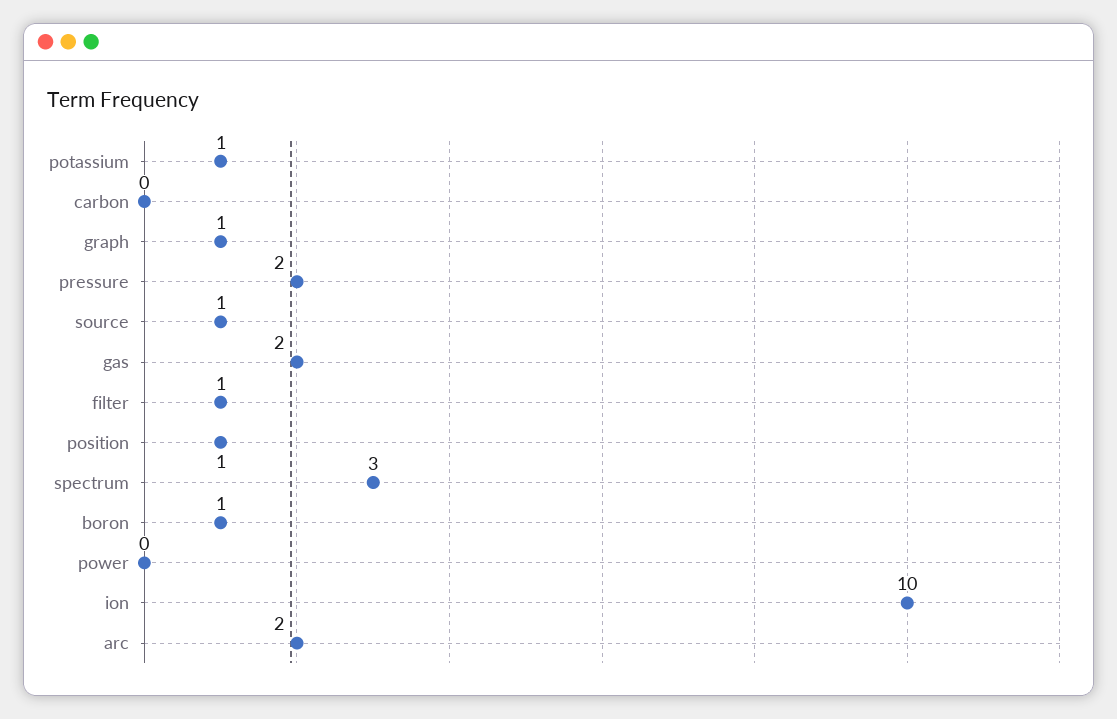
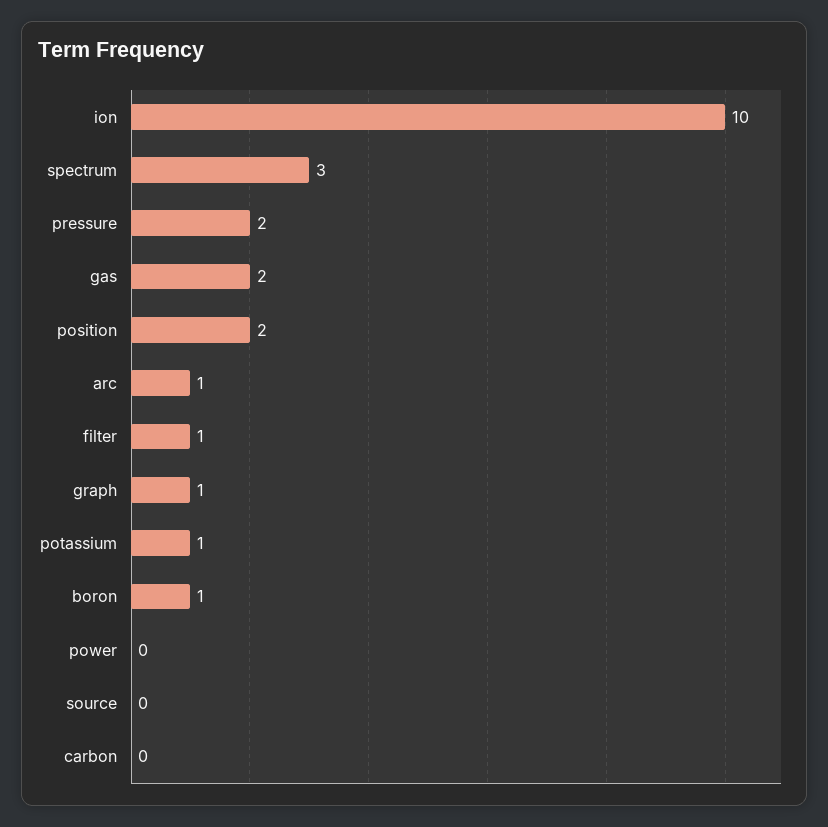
  {
    "potassium": 1,
    "carbon": 0,
    "graph": 1,
    "pressure": 2,
-   "source": 1,
+   "source": 0,
    "gas": 2,
    "filter": 1,
-   "position": 1,
+   "position": 2,
    "spectrum": 3,
    "boron": 1,
    "power": 0,
    "ion": 10,
-   "arc": 2
+   "arc": 1
  }

